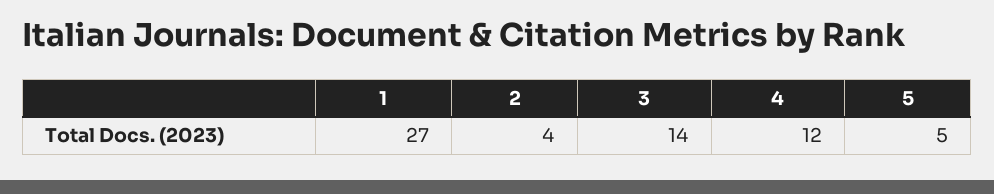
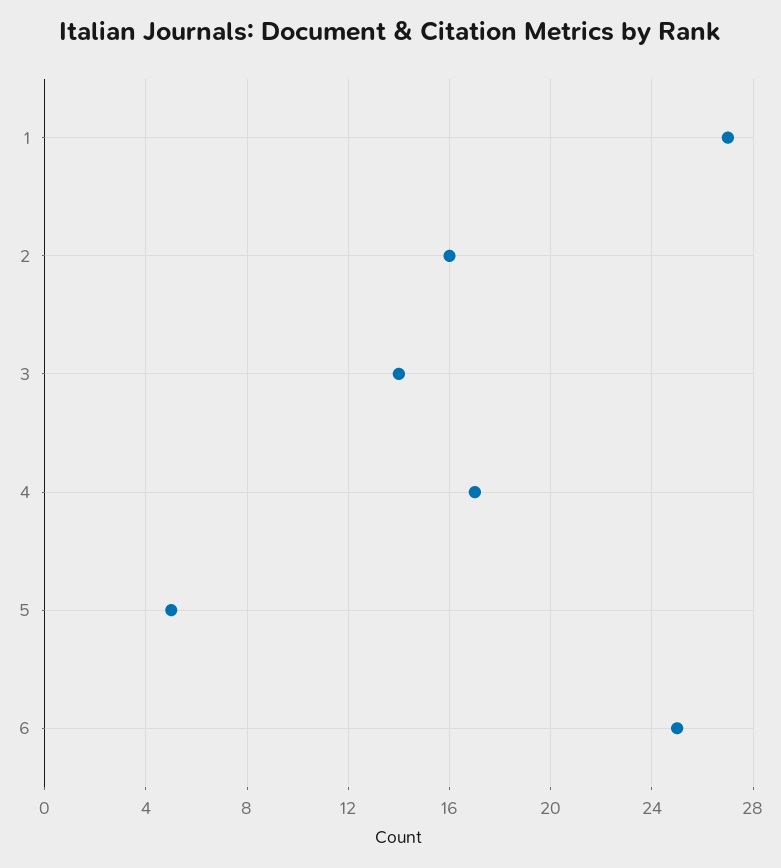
  {
    "1": 27,
-   "2": 4,
+   "2": 16,
    "3": 14,
-   "4": 12,
+   "4": 17,
-   "5": 5
+   "5": 5,
+   "6": 25
  }

